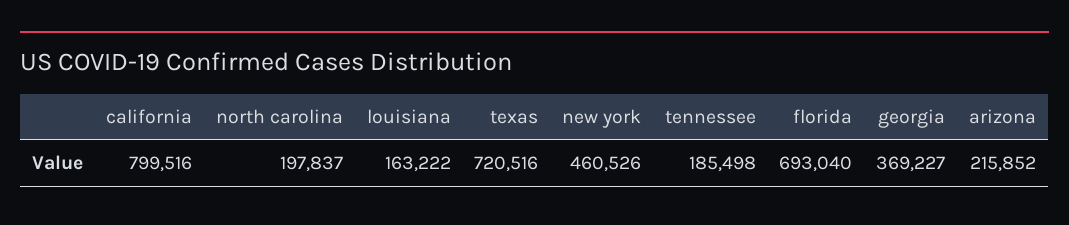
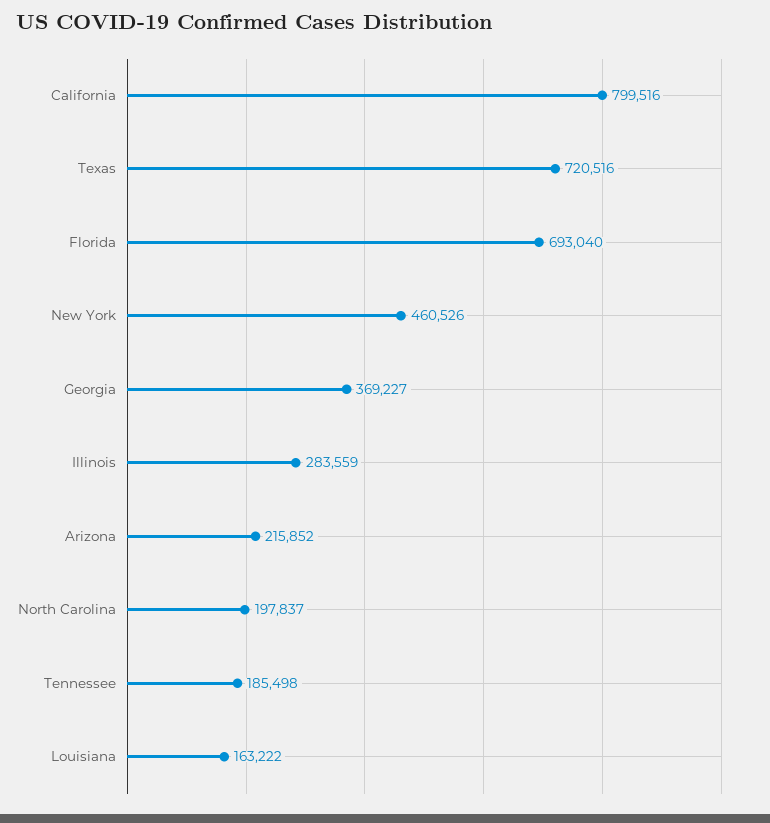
  {
    "california": 799516,
    "north carolina": 197837,
    "louisiana": 163222,
    "texas": 720516,
    "new york": 460526,
    "tennessee": 185498,
    "florida": 693040,
    "georgia": 369227,
-   "arizona": 215852
+   "arizona": 215852,
+   "Illinois": 283559
  }

